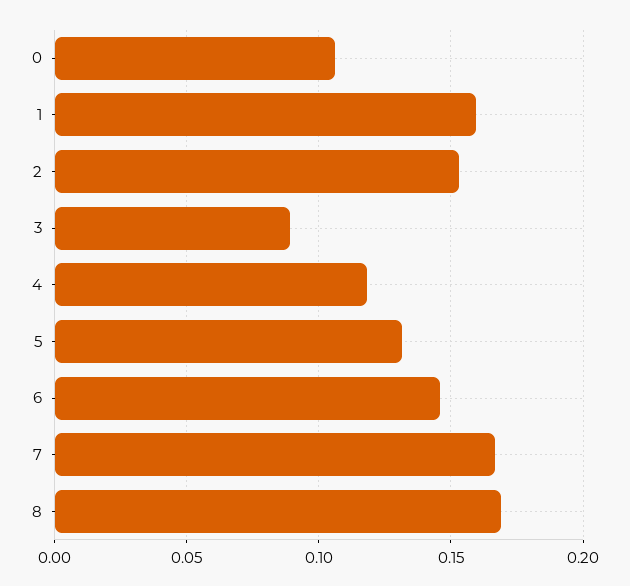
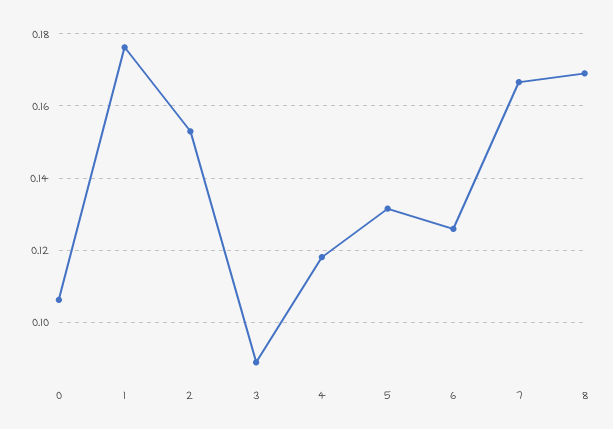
  {
    "0": 0.106,
-   "1": 0.16,
+   "1": 0.176,
    "2": 0.152,
    "3": 0.088,
    "4": 0.118,
    "5": 0.132,
-   "6": 0.145,
+   "6": 0.126,
    "7": 0.166,
    "8": 0.17
  }

